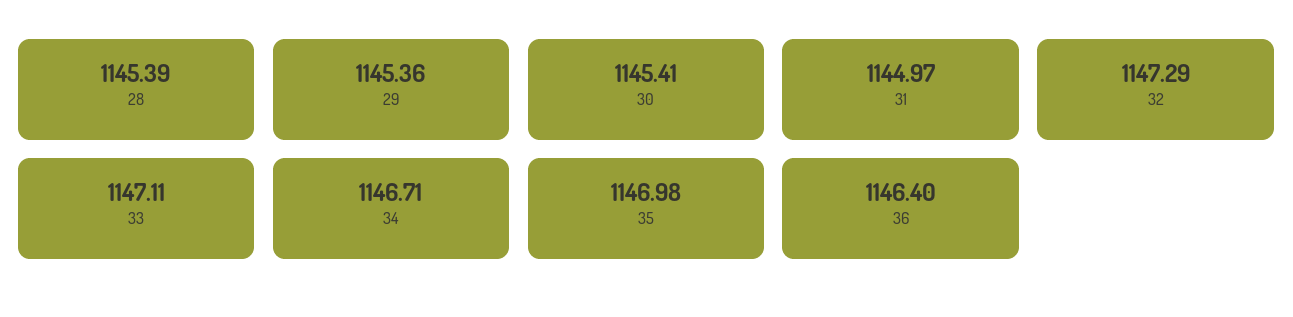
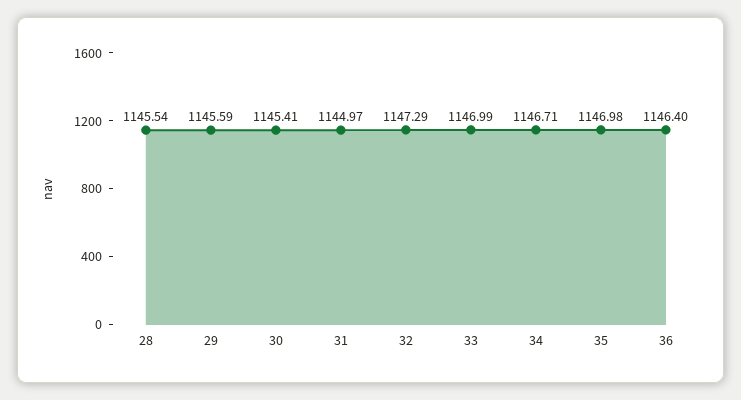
  {
-   "28": 1145.39,
+   "28": 1145.54,
-   "29": 1145.36,
+   "29": 1145.59,
    "30": 1145.41,
    "31": 1144.97,
    "32": 1147.29,
-   "33": 1147.11,
+   "33": 1146.99,
    "34": 1146.71,
    "35": 1146.98,
    "36": 1146.4
  }

